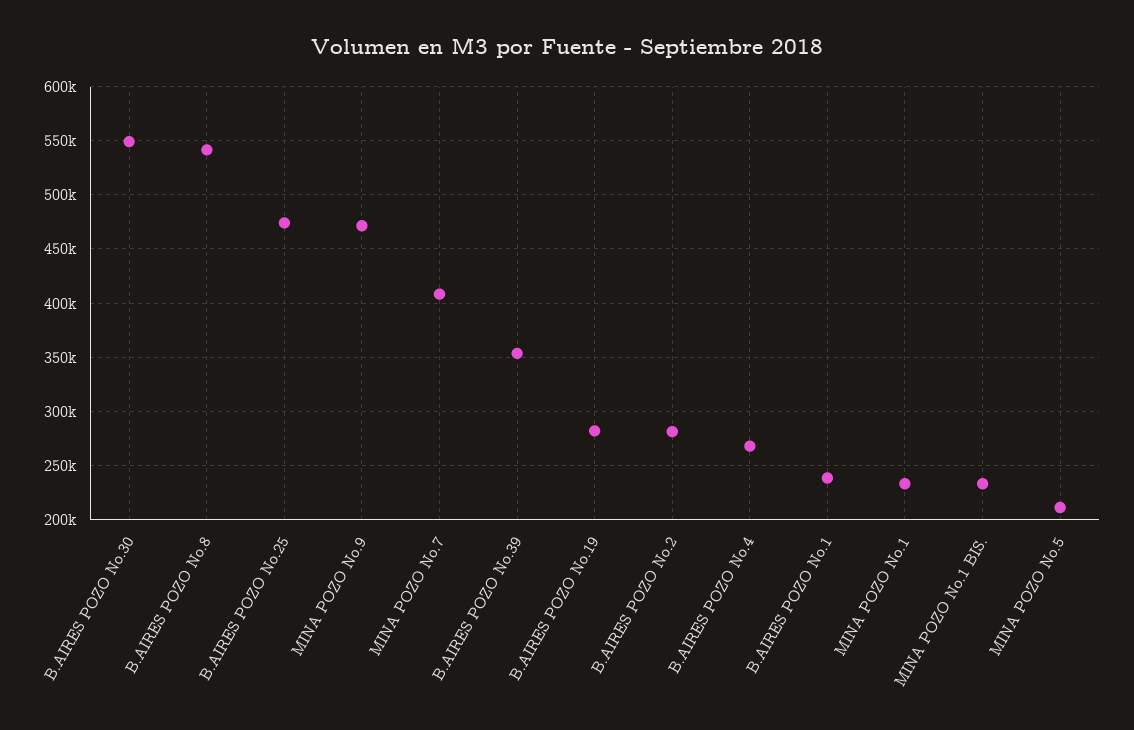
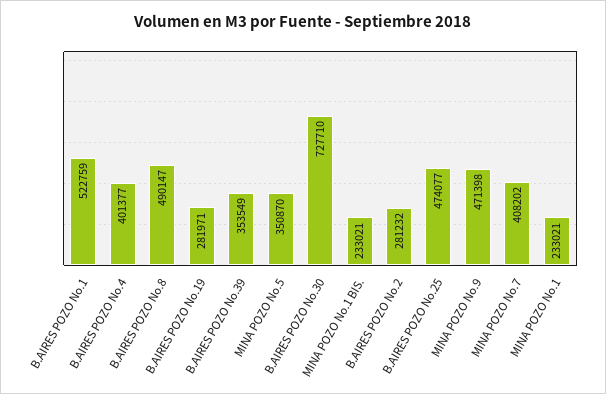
  {
-   "B.AIRES POZO No.30": 550000,
+   "B.AIRES POZO No.30": 727710,
-   "B.AIRES POZO No.8": 540000,
+   "B.AIRES POZO No.8": 490147,
    "B.AIRES POZO No.25": 474077,
    "MINA POZO No.9": 471398,
    "MINA POZO No.7": 408202,
    "B.AIRES POZO No.39": 353549,
    "B.AIRES POZO No.19": 281971,
    "B.AIRES POZO No.2": 281232,
-   "B.AIRES POZO No.4": 270000,
+   "B.AIRES POZO No.4": 401377,
-   "B.AIRES POZO No.1": 240000,
+   "B.AIRES POZO No.1": 522759,
    "MINA POZO No.1": 233021,
    "MINA POZO No.1 BIS.": 233021,
-   "MINA POZO No.5": 210000
+   "MINA POZO No.5": 350870
  }

